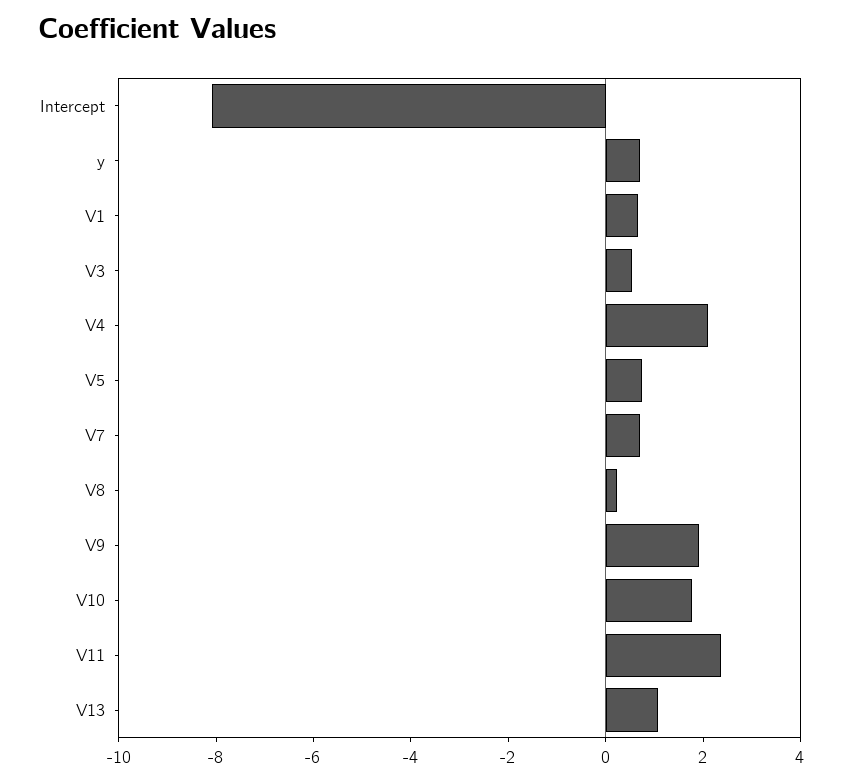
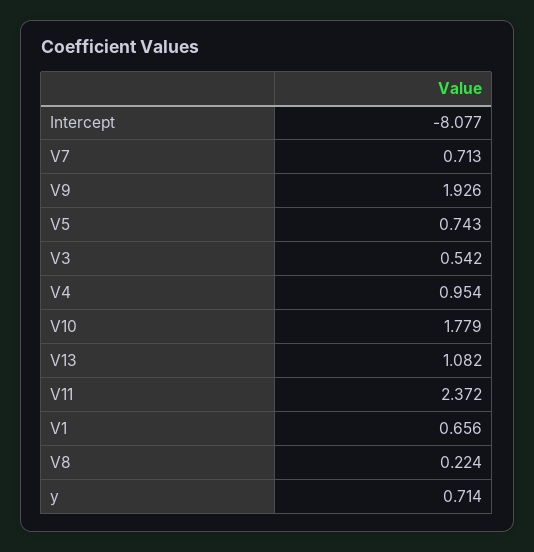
  {
    "Intercept": -8.077,
    "y": 0.714,
    "V1": 0.656,
    "V3": 0.542,
-   "V4": 2,
+   "V4": 0.954,
    "V5": 0.743,
    "V7": 0.713,
    "V8": 0.224,
    "V9": 1.926,
    "V10": 1.779,
    "V11": 2.372,
    "V13": 1.082
  }

